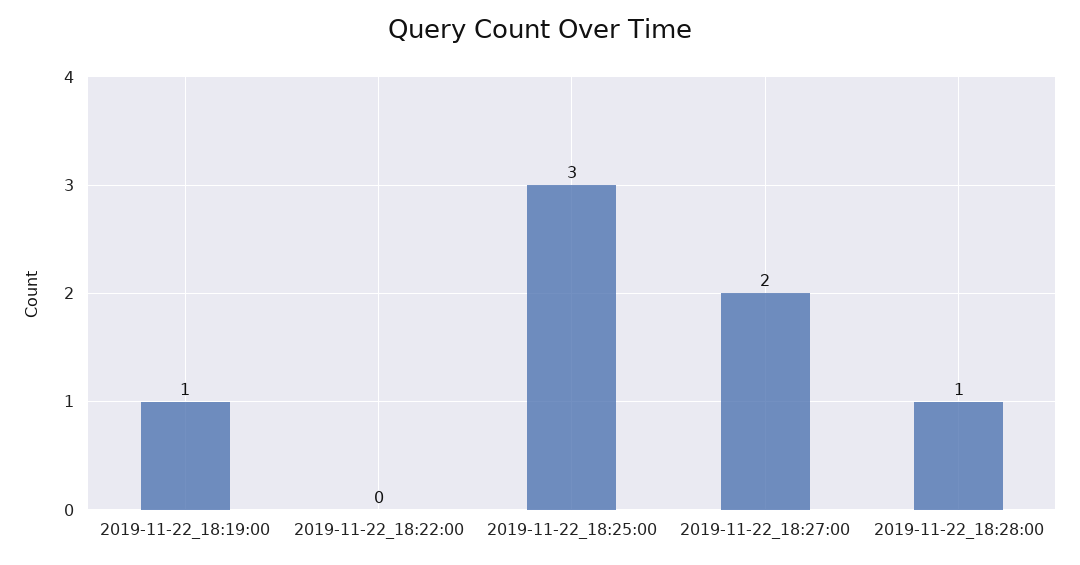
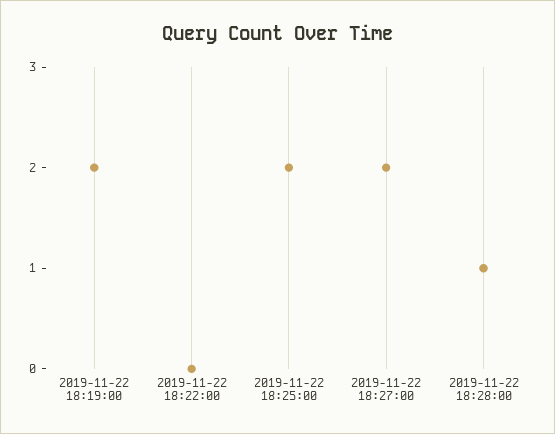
  {
-   "2019-11-22_18:19:00": 1,
+   "2019-11-22_18:19:00": 2,
    "2019-11-22_18:22:00": 0,
-   "2019-11-22_18:25:00": 3,
+   "2019-11-22_18:25:00": 2,
    "2019-11-22_18:27:00": 2,
    "2019-11-22_18:28:00": 1
  }

